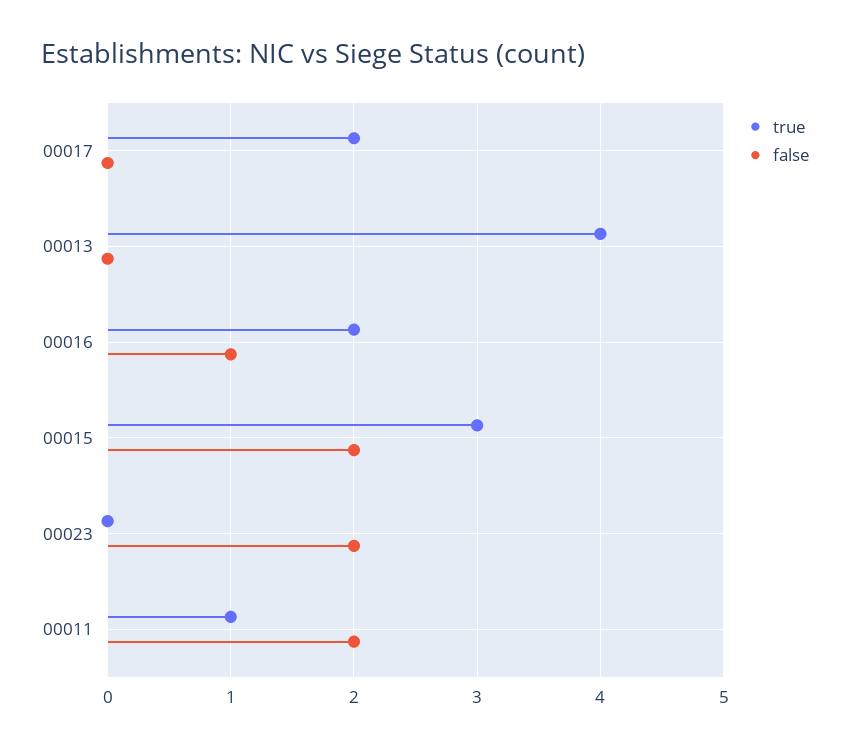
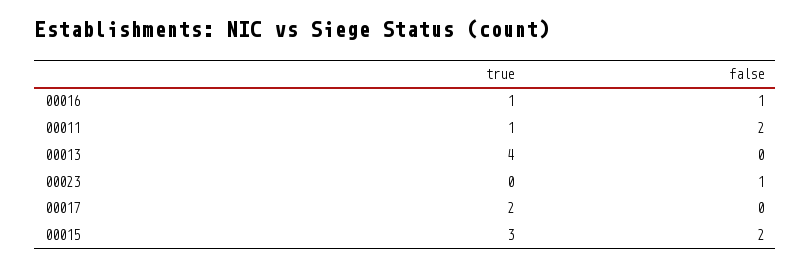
  {
    "true": {
      "00017": 2,
      "00013": 4,
-     "00016": 2,
+     "00016": 1,
      "00015": 3,
      "00023": 0,
      "00011": 1
    },
    "false": {
      "00017": 0,
      "00013": 0,
      "00016": 1,
      "00015": 2,
-     "00023": 2,
+     "00023": 1,
      "00011": 2
    }
  }

